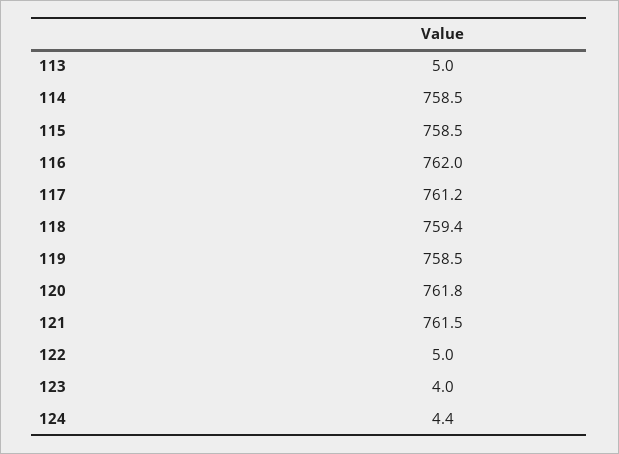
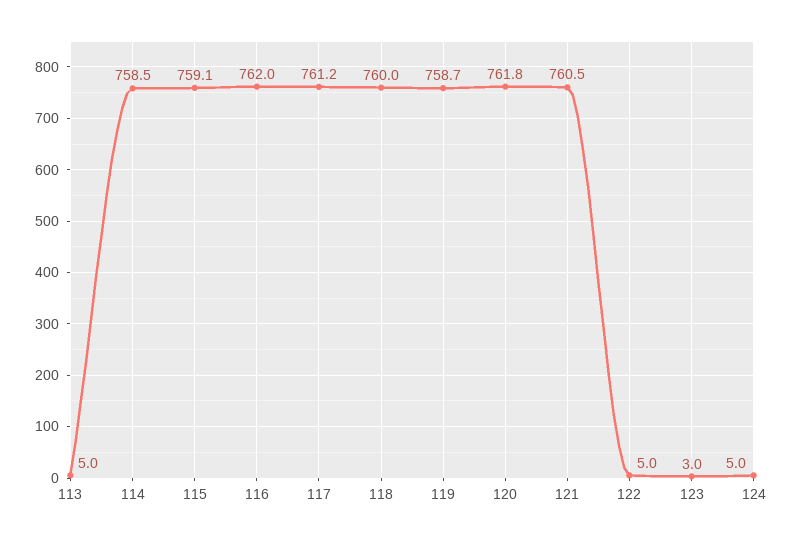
  {
    "113": 5,
    "114": 758.5,
-   "115": 758.5,
+   "115": 759.1,
    "116": 762,
    "117": 761.2,
-   "118": 759.4,
+   "118": 760,
-   "119": 758.5,
+   "119": 758.7,
    "120": 761.8,
-   "121": 761.5,
+   "121": 760.5,
    "122": 5,
-   "123": 4,
+   "123": 3,
-   "124": 4.4
+   "124": 5
  }

